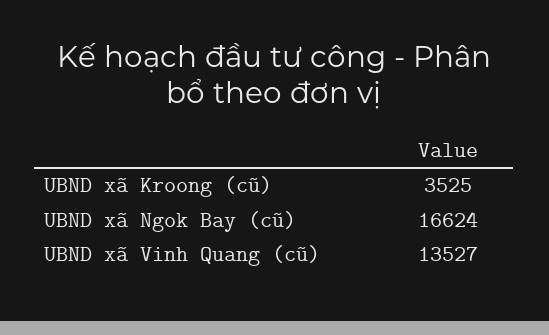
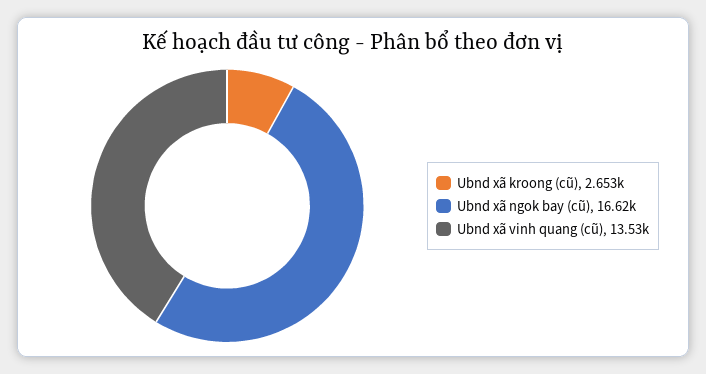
  {
-   "UBND xã Kroong (cũ)": 3525,
+   "UBND xã Kroong (cũ)": 2653,
    "UBND xã Ngok Bay (cũ)": 16624,
    "UBND xã Vinh Quang (cũ)": 13527
  }

